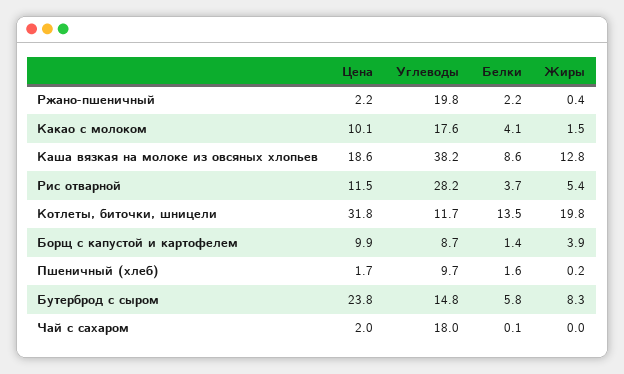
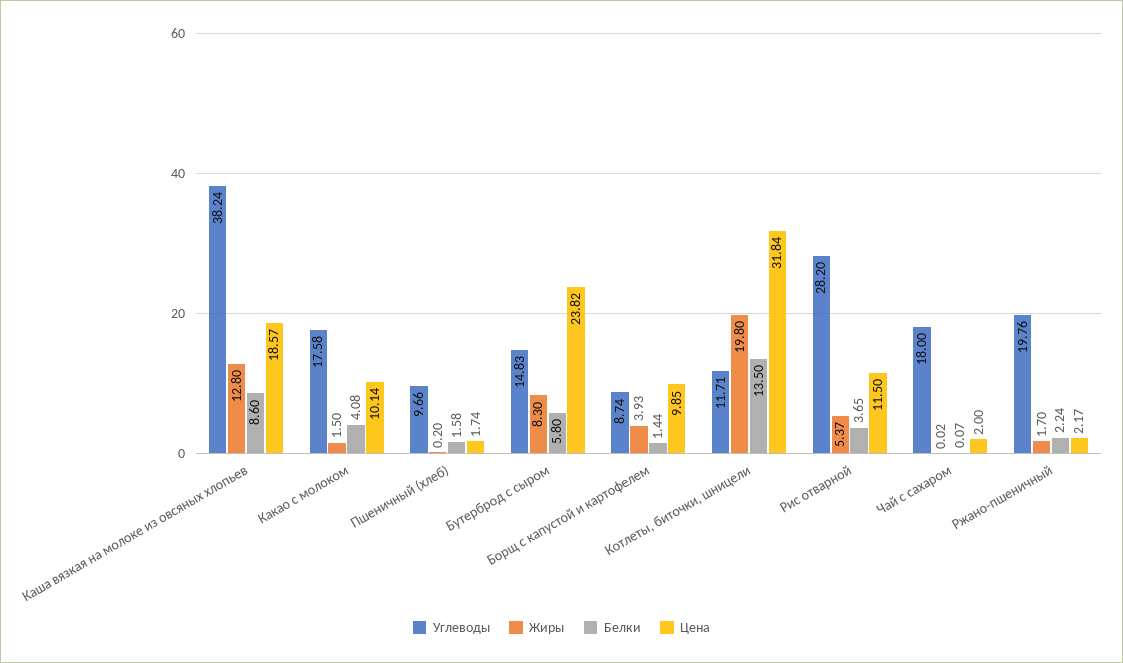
  {
    "Цена": {
      "Ржано-пшеничный": 2.17,
      "Какао с молоком": 10.14,
      "Каша вязкая на молоке из овсяных хлопьев": 18.57,
      "Рис отварной": 11.5,
      "Котлеты, биточки, шницели": 31.84,
      "Борщ с капустой и картофелем": 9.85,
      "Пшеничный (хлеб)": 1.74,
      "Бутерброд с сыром": 23.82,
      "Чай с сахаром": 2
    },
    "Углеводы": {
      "Ржано-пшеничный": 19.76,
      "Какао с молоком": 17.58,
      "Каша вязкая на молоке из овсяных хлопьев": 38.24,
      "Рис отварной": 28.2,
      "Котлеты, биточки, шницели": 11.71,
      "Борщ с капустой и картофелем": 8.74,
      "Пшеничный (хлеб)": 9.66,
      "Бутерброд с сыром": 14.83,
      "Чай с сахаром": 18
    },
    "Белки": {
      "Ржано-пшеничный": 2.24,
      "Какао с молоком": 4.08,
      "Каша вязкая на молоке из овсяных хлопьев": 8.6,
      "Рис отварной": 3.65,
      "Котлеты, биточки, шницели": 13.5,
      "Борщ с капустой и картофелем": 1.44,
      "Пшеничный (хлеб)": 1.58,
      "Бутерброд с сыром": 5.8,
      "Чай с сахаром": 0.07
    },
    "Жиры": {
-     "Ржано-пшеничный": 0.4,
+     "Ржано-пшеничный": 1.7,
      "Какао с молоком": 1.5,
      "Каша вязкая на молоке из овсяных хлопьев": 12.8,
      "Рис отварной": 5.37,
      "Котлеты, биточки, шницели": 19.8,
      "Борщ с капустой и картофелем": 3.93,
      "Пшеничный (хлеб)": 0.2,
      "Бутерброд с сыром": 8.3,
      "Чай с сахаром": 0.02
    }
  }

